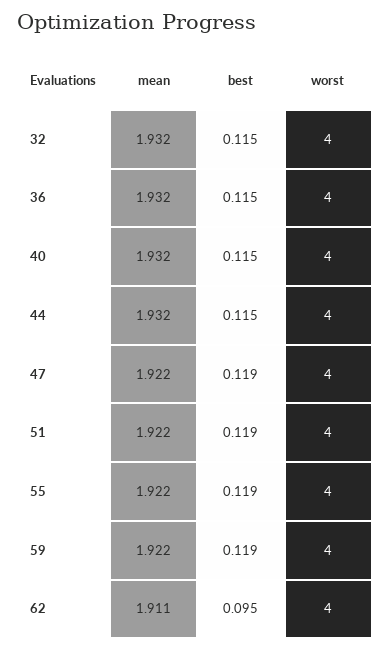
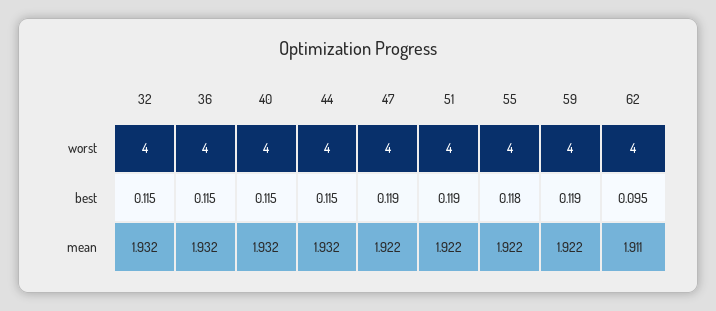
  {
    "mean": {
      "32": 1.932,
      "36": 1.932,
      "40": 1.932,
      "44": 1.932,
      "47": 1.922,
      "51": 1.922,
      "55": 1.922,
      "59": 1.922,
      "62": 1.911
    },
    "best": {
      "32": 0.115,
      "36": 0.115,
      "40": 0.115,
      "44": 0.115,
      "47": 0.119,
      "51": 0.119,
-     "55": 0.119,
+     "55": 0.118,
      "59": 0.119,
      "62": 0.095
    },
    "worst": {
      "32": 4,
      "36": 4,
      "40": 4,
      "44": 4,
      "47": 4,
      "51": 4,
      "55": 4,
      "59": 4,
      "62": 4
    }
  }

